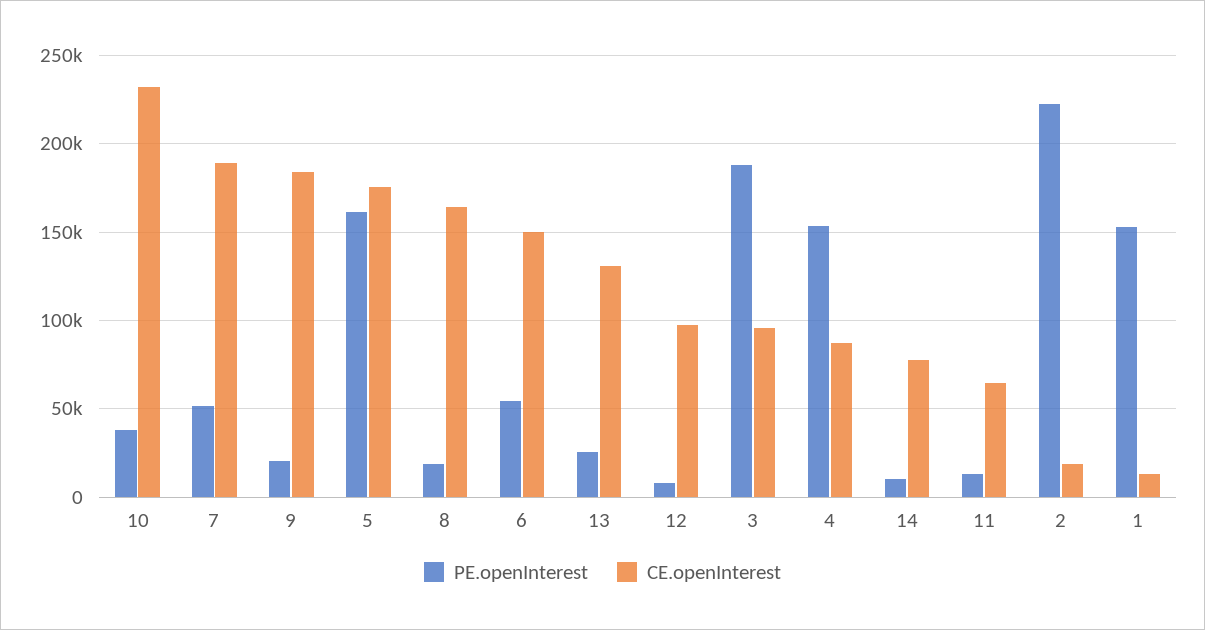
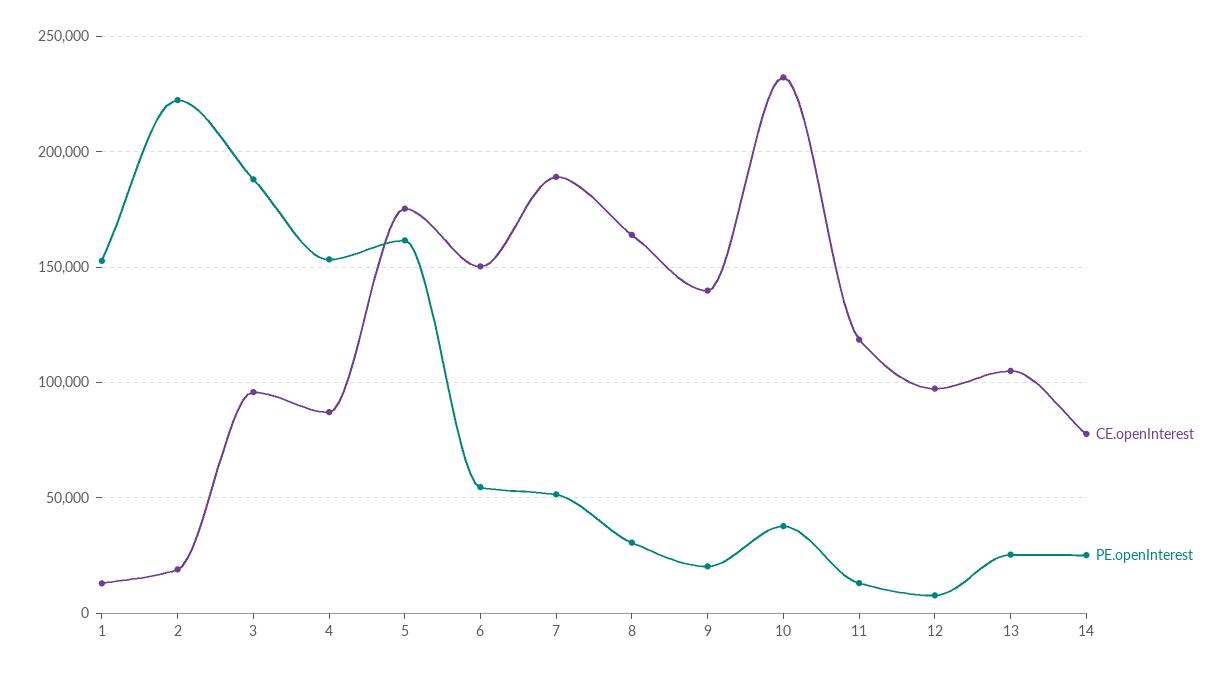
  {
    "PE.openInterest": {
      "10": 40000,
      "7": 50000,
      "9": 20000,
      "5": 160000,
-     "8": 20000,
+     "8": 30000,
      "6": 55000,
      "13": 25000,
      "12": 10000,
      "3": 190000,
      "4": 155000,
-     "14": 10000,
+     "14": 25000,
      "11": 15000,
      "2": 220000,
      "1": 155000
    },
    "CE.openInterest": {
      "10": 230000,
      "7": 190000,
-     "9": 185000,
+     "9": 140000,
      "5": 175000,
      "8": 165000,
      "6": 150000,
-     "13": 130000,
+     "13": 105000,
      "12": 95000,
      "3": 95000,
      "4": 85000,
      "14": 80000,
-     "11": 65000,
+     "11": 120000,
      "2": 20000,
      "1": 15000
    }
  }

